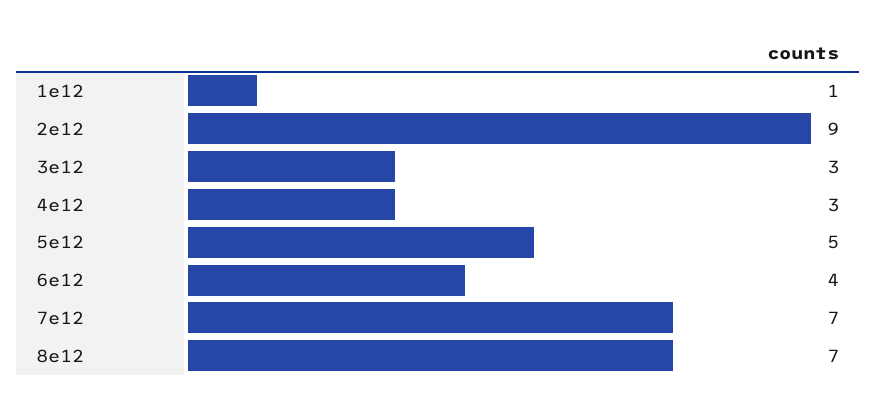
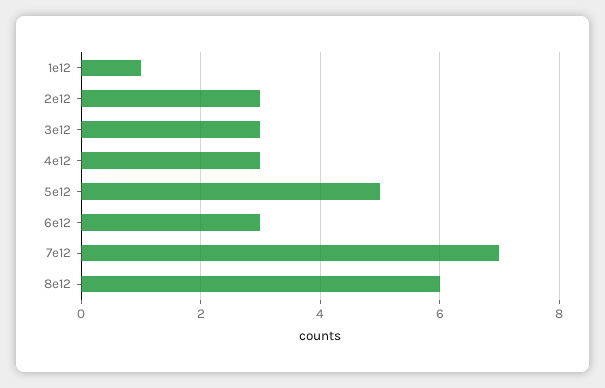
  {
    "1e12": 1,
-   "2e12": 9,
+   "2e12": 3,
    "3e12": 3,
    "4e12": 3,
    "5e12": 5,
-   "6e12": 4,
+   "6e12": 3,
    "7e12": 7,
-   "8e12": 7
+   "8e12": 6
  }

